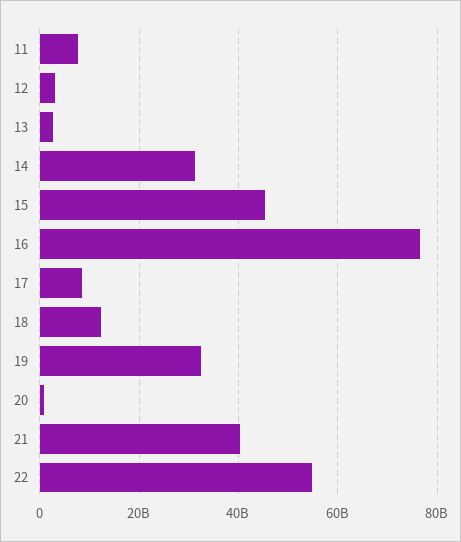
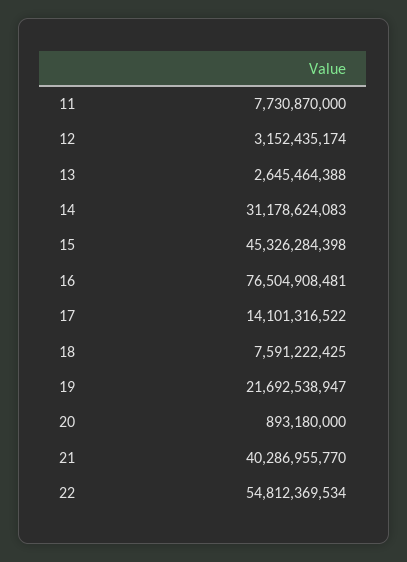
  {
    "11": 7730870000,
    "12": 3152435174,
    "13": 2645464388,
    "14": 31178624083,
    "15": 45326284398,
    "16": 76504908481,
-   "17": 8000000000,
+   "17": 14101316522,
-   "18": 12000000000,
+   "18": 7591222425,
-   "19": 32000000000,
+   "19": 21692538947,
    "20": 893180000,
    "21": 40286955770,
    "22": 54812369534
  }

